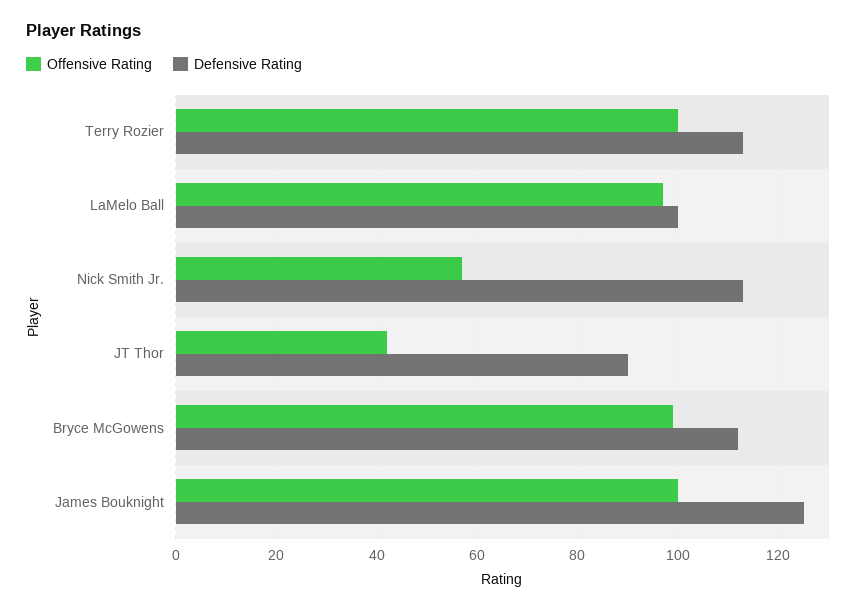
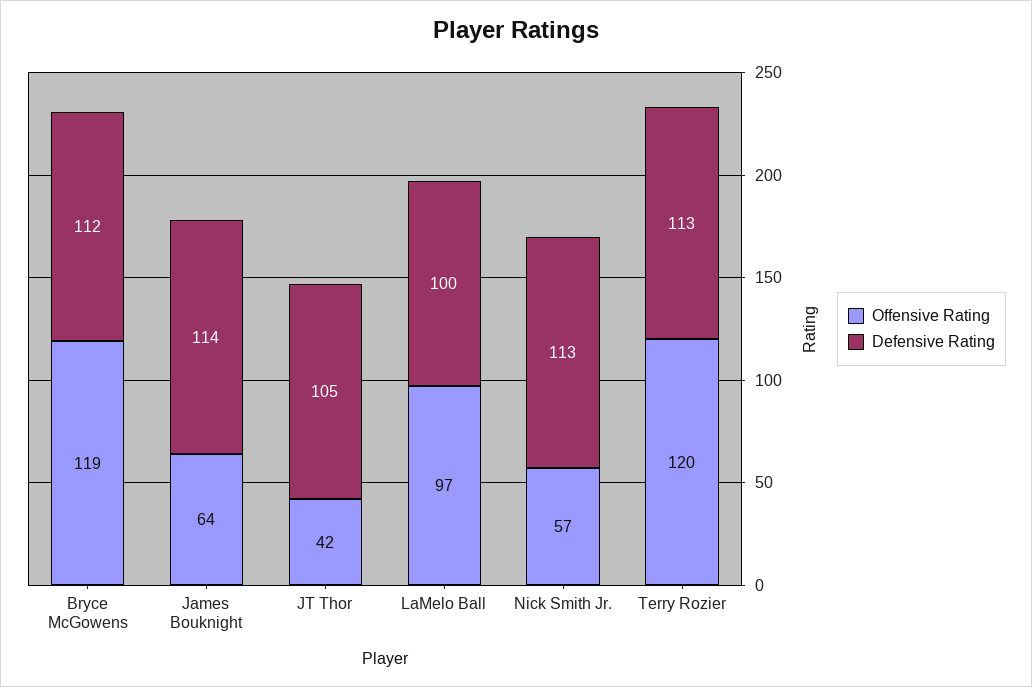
  {
    "Offensive Rating": {
-     "Terry Rozier": 100,
+     "Terry Rozier": 120,
      "LaMelo Ball": 97,
      "Nick Smith Jr.": 57,
      "JT Thor": 42,
-     "Bryce McGowens": 100,
+     "Bryce McGowens": 119,
-     "James Bouknight": 100
+     "James Bouknight": 64
    },
    "Defensive Rating": {
      "Terry Rozier": 113,
      "LaMelo Ball": 100,
      "Nick Smith Jr.": 113,
-     "JT Thor": 90,
+     "JT Thor": 105,
      "Bryce McGowens": 112,
-     "James Bouknight": 125
+     "James Bouknight": 114
    }
  }

